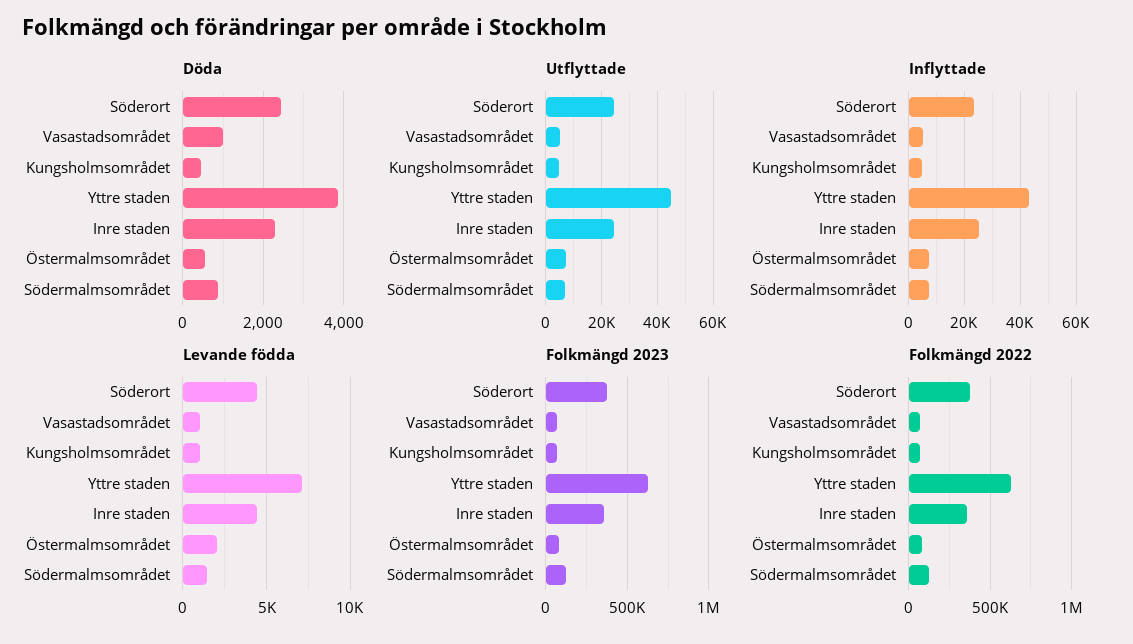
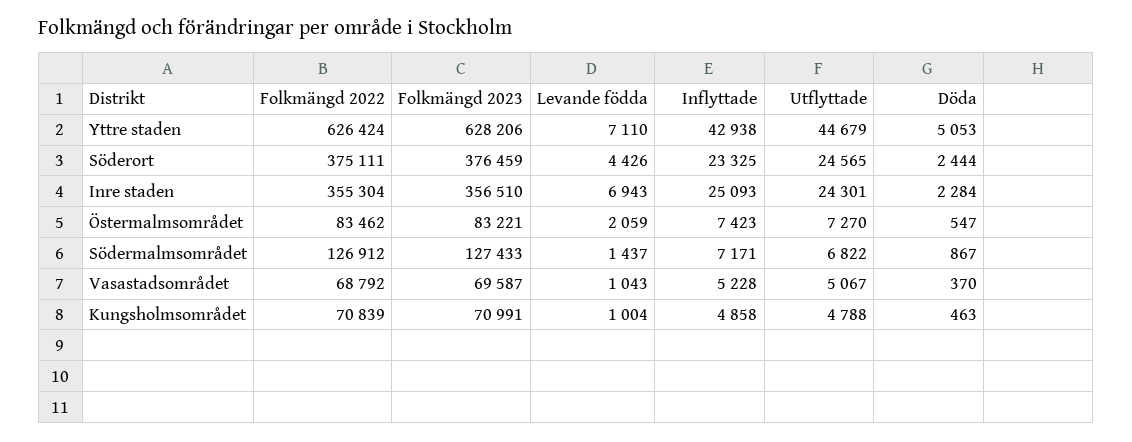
  {
    "Döda": {
      "Söderort": 2444,
-     "Vasastadsområdet": 1000,
+     "Vasastadsområdet": 370,
      "Kungsholmsområdet": 463,
-     "Yttre staden": 3800,
+     "Yttre staden": 5053,
      "Inre staden": 2284,
      "Östermalmsområdet": 547,
      "Södermalmsområdet": 867
    },
    "Utflyttade": {
      "Söderort": 24565,
      "Vasastadsområdet": 5067,
      "Kungsholmsområdet": 4788,
      "Yttre staden": 44679,
      "Inre staden": 24301,
      "Östermalmsområdet": 7270,
      "Södermalmsområdet": 6822
    },
    "Inflyttade": {
      "Söderort": 23325,
      "Vasastadsområdet": 5228,
      "Kungsholmsområdet": 4858,
      "Yttre staden": 42938,
      "Inre staden": 25093,
      "Östermalmsområdet": 7423,
      "Södermalmsområdet": 7171
    },
    "Levande födda": {
      "Söderort": 4426,
      "Vasastadsområdet": 1043,
      "Kungsholmsområdet": 1004,
      "Yttre staden": 7110,
-     "Inre staden": 4500,
+     "Inre staden": 6943,
      "Östermalmsområdet": 2059,
      "Södermalmsområdet": 1437
    },
    "Folkmängd 2023": {
      "Söderort": 376459,
      "Vasastadsområdet": 69587,
      "Kungsholmsområdet": 70991,
      "Yttre staden": 628206,
      "Inre staden": 356510,
      "Östermalmsområdet": 83221,
      "Södermalmsområdet": 127433
    },
    "Folkmängd 2022": {
      "Söderort": 375111,
      "Vasastadsområdet": 68792,
      "Kungsholmsområdet": 70839,
      "Yttre staden": 626424,
      "Inre staden": 355304,
      "Östermalmsområdet": 83462,
      "Södermalmsområdet": 126912
    }
  }

